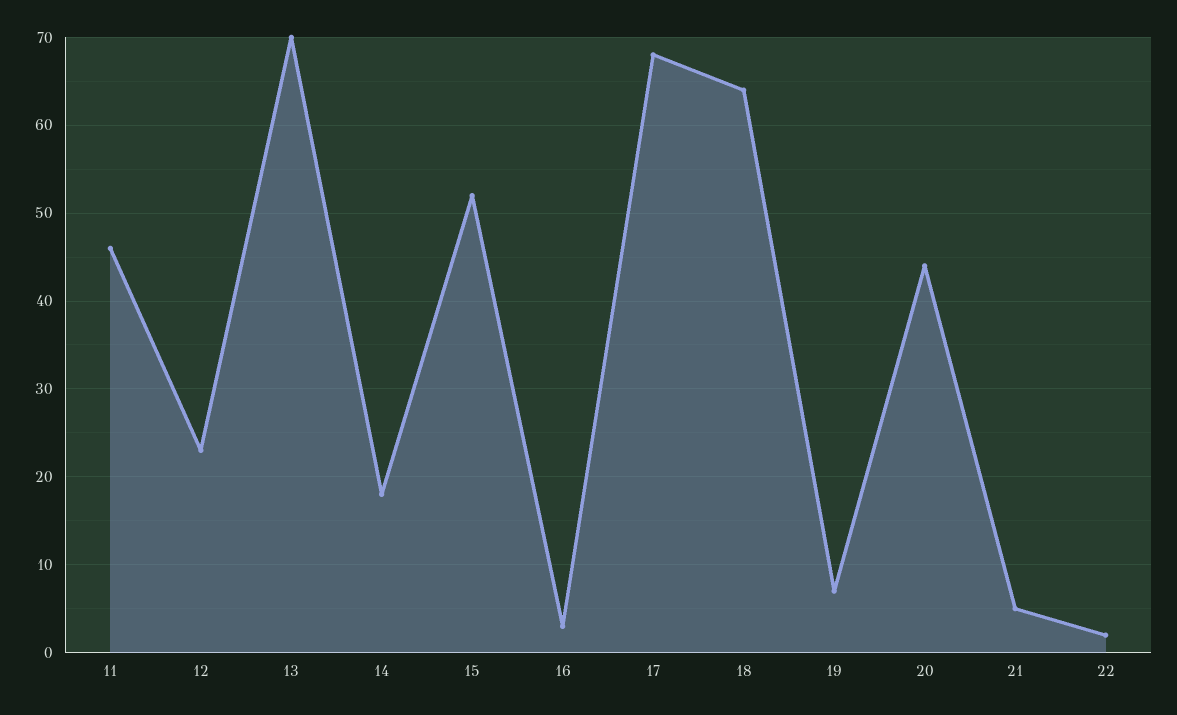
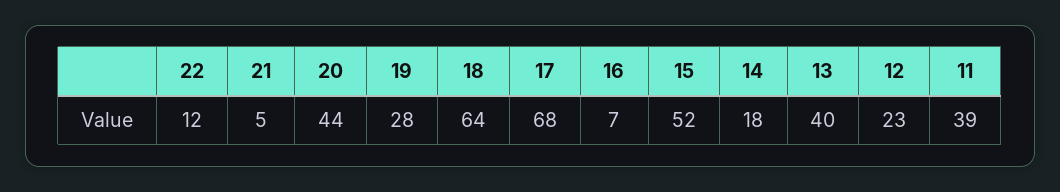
  {
-   "11": 46,
+   "11": 39,
    "12": 23,
-   "13": 70,
+   "13": 40,
    "14": 18,
    "15": 52,
-   "16": 3,
+   "16": 7,
    "17": 68,
    "18": 64,
-   "19": 7,
+   "19": 28,
    "20": 44,
    "21": 5,
-   "22": 2
+   "22": 12
  }

